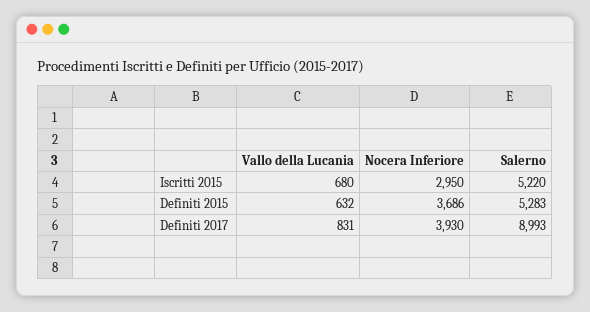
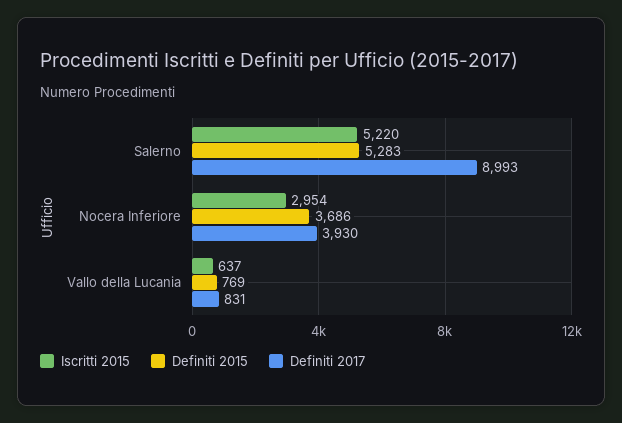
  {
    "Iscritti 2015": {
-     "Vallo della Lucania": 680,
+     "Vallo della Lucania": 637,
-     "Nocera Inferiore": 2950,
+     "Nocera Inferiore": 2954,
      "Salerno": 5220
    },
    "Definiti 2015": {
-     "Vallo della Lucania": 632,
+     "Vallo della Lucania": 769,
      "Nocera Inferiore": 3686,
      "Salerno": 5283
    },
    "Definiti 2017": {
      "Vallo della Lucania": 831,
      "Nocera Inferiore": 3930,
      "Salerno": 8993
    }
  }

